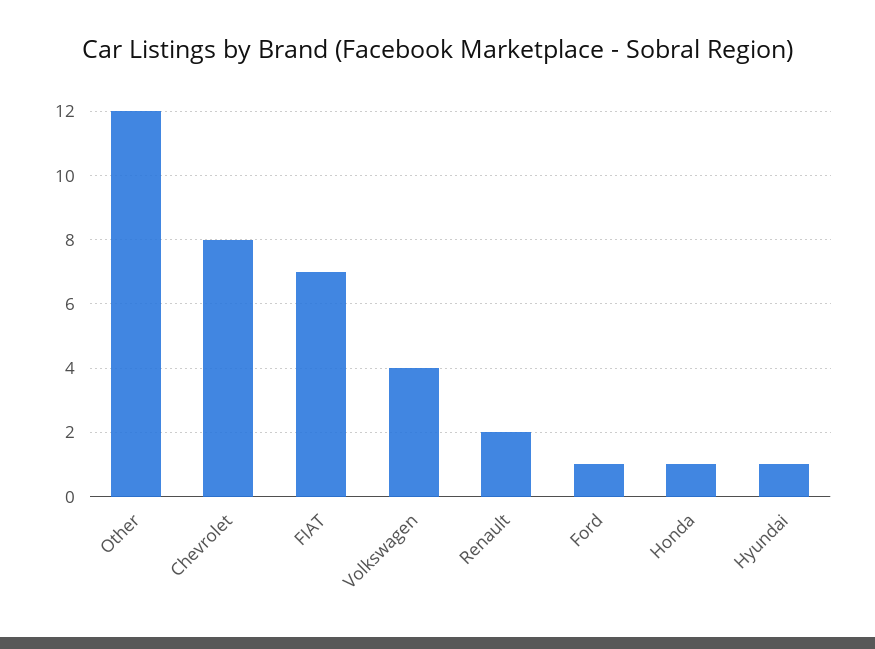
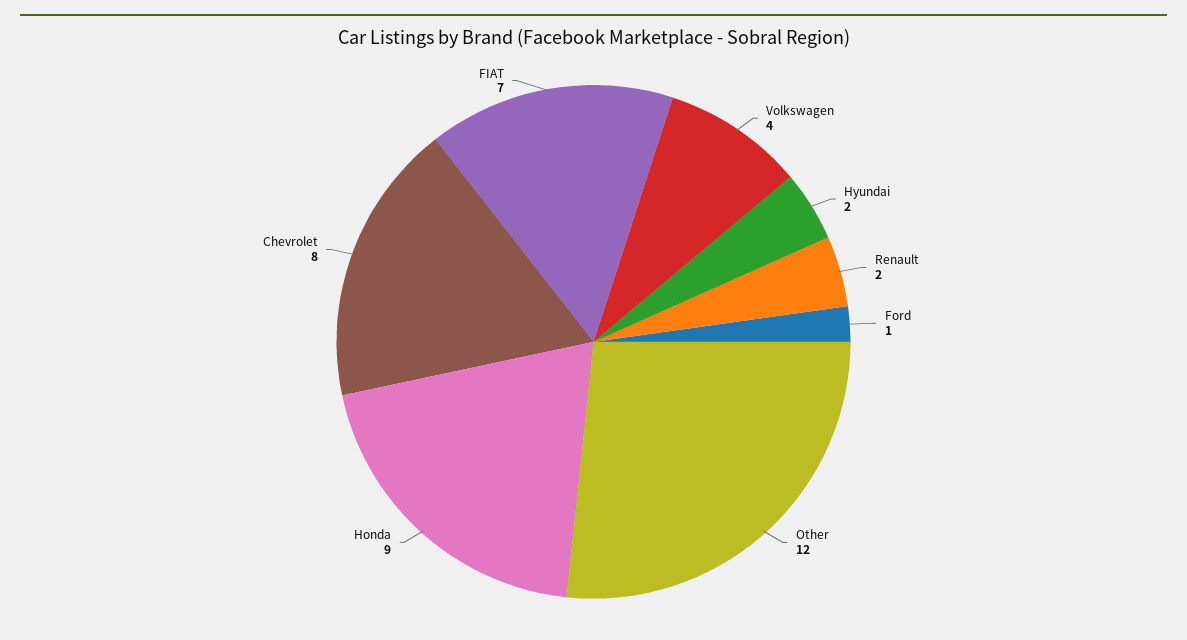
  {
    "Other": 12,
    "Chevrolet": 8,
    "FIAT": 7,
    "Volkswagen": 4,
    "Renault": 2,
    "Ford": 1,
-   "Honda": 1,
+   "Honda": 9,
-   "Hyundai": 1
+   "Hyundai": 2
  }

